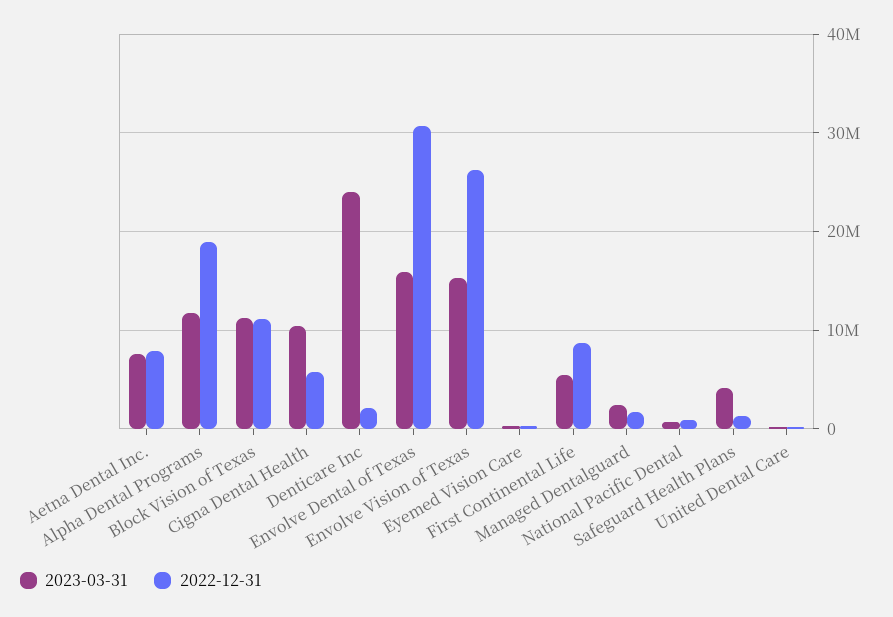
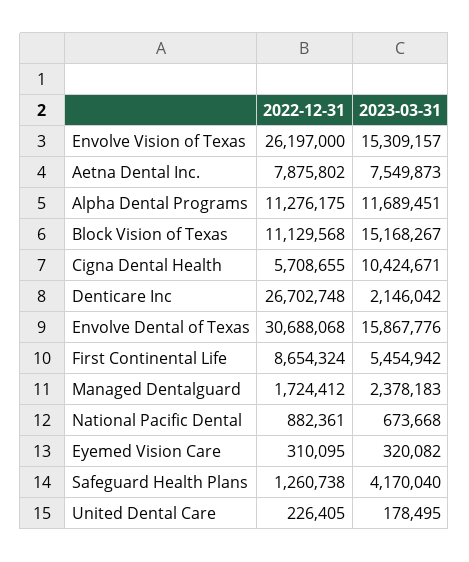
  {
    "2023-03-31": {
      "Aetna Dental Inc.": 7549873,
      "Alpha Dental Programs": 11689451,
-     "Block Vision of Texas": 11000000,
+     "Block Vision of Texas": 15168267,
      "Cigna Dental Health": 10424671,
-     "Denticare Inc": 24000000,
+     "Denticare Inc": 2146042,
      "Envolve Dental of Texas": 15867776,
      "Envolve Vision of Texas": 15309157,
      "Eyemed Vision Care": 320082,
      "First Continental Life": 5454942,
      "Managed Dentalguard": 2378183,
      "National Pacific Dental": 673668,
      "Safeguard Health Plans": 4170040,
      "United Dental Care": 178495
    },
    "2022-12-31": {
      "Aetna Dental Inc.": 7875802,
-     "Alpha Dental Programs": 19000000,
+     "Alpha Dental Programs": 11276175,
      "Block Vision of Texas": 11129568,
      "Cigna Dental Health": 5708655,
-     "Denticare Inc": 2000000,
+     "Denticare Inc": 26702748,
      "Envolve Dental of Texas": 30688068,
      "Envolve Vision of Texas": 26197000,
      "Eyemed Vision Care": 310095,
      "First Continental Life": 8654324,
      "Managed Dentalguard": 1724412,
      "National Pacific Dental": 882361,
      "Safeguard Health Plans": 1260738,
      "United Dental Care": 226405
    }
  }

